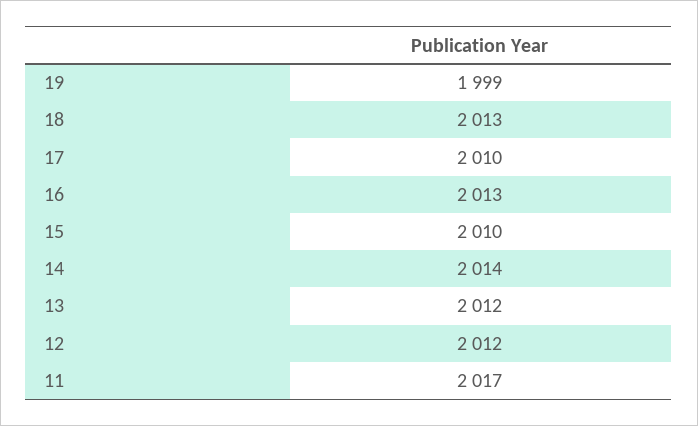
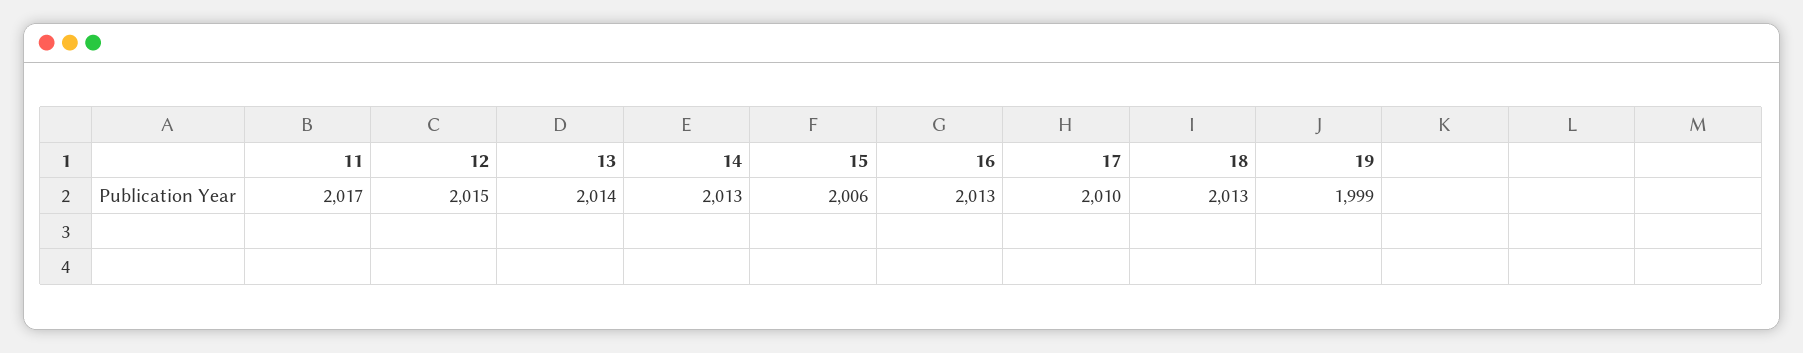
  {
    "19": 1999,
    "18": 2013,
    "17": 2010,
    "16": 2013,
-   "15": 2010,
+   "15": 2006,
-   "14": 2014,
+   "14": 2013,
-   "13": 2012,
+   "13": 2014,
-   "12": 2012,
+   "12": 2015,
    "11": 2017
  }

